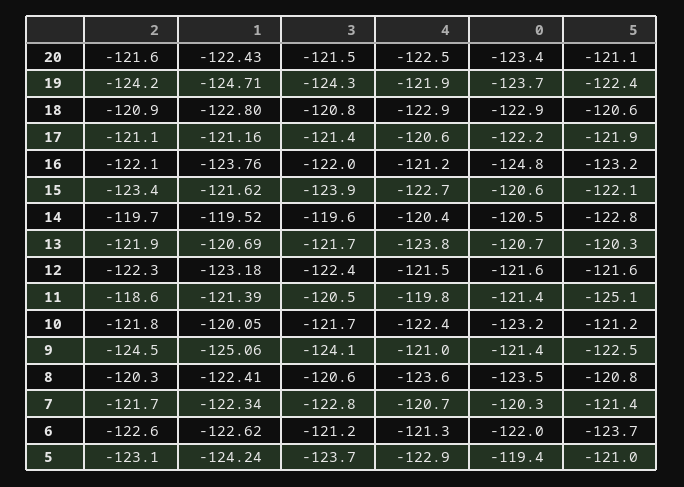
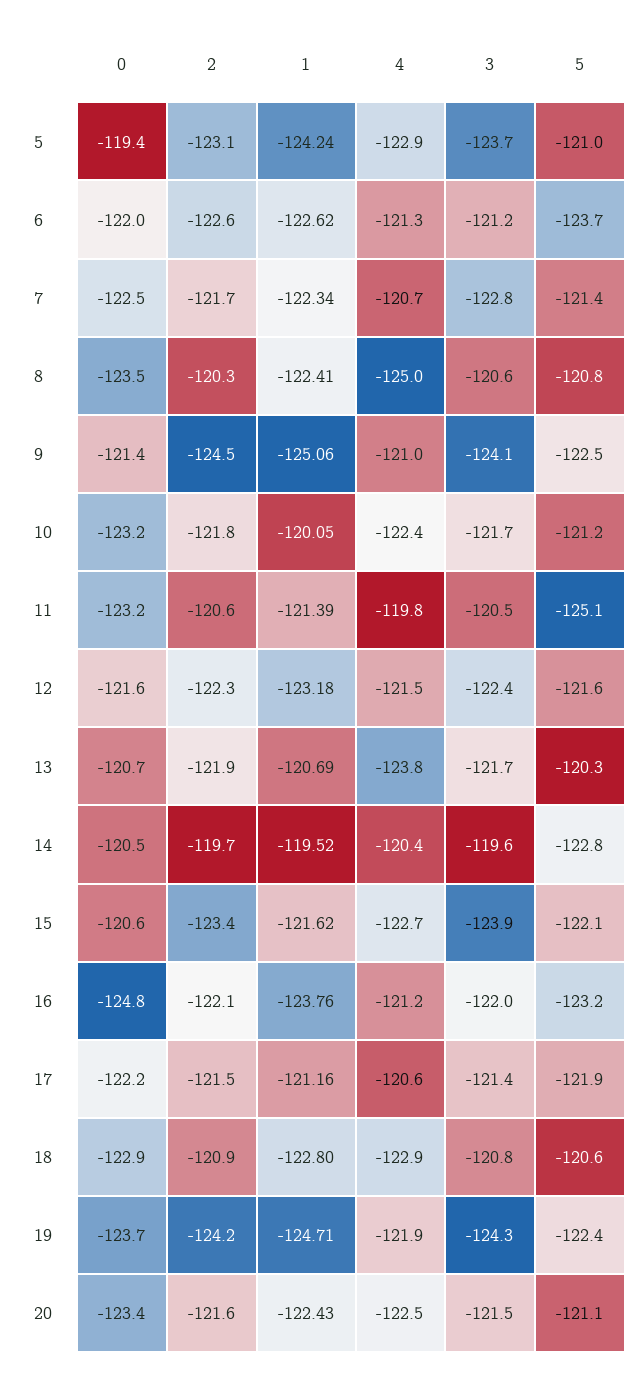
  {
    "2": {
      "20": -121.6,
      "19": -124.2,
      "18": -120.9,
-     "17": -121.1,
+     "17": -121.5,
      "16": -122.1,
      "15": -123.4,
      "14": -119.7,
      "13": -121.9,
      "12": -122.3,
-     "11": -118.6,
+     "11": -120.6,
      "10": -121.8,
      "9": -124.5,
      "8": -120.3,
      "7": -121.7,
      "6": -122.6,
      "5": -123.1
    },
    "1": {
      "20": -122.43,
      "19": -124.71,
      "18": -122.8,
      "17": -121.16,
      "16": -123.76,
      "15": -121.62,
      "14": -119.52,
      "13": -120.69,
      "12": -123.18,
      "11": -121.39,
      "10": -120.05,
      "9": -125.06,
      "8": -122.41,
      "7": -122.34,
      "6": -122.62,
      "5": -124.24
    },
    "3": {
      "20": -121.5,
      "19": -124.3,
      "18": -120.8,
      "17": -121.4,
      "16": -122,
      "15": -123.9,
      "14": -119.6,
      "13": -121.7,
      "12": -122.4,
      "11": -120.5,
      "10": -121.7,
      "9": -124.1,
      "8": -120.6,
      "7": -122.8,
      "6": -121.2,
      "5": -123.7
    },
    "4": {
      "20": -122.5,
      "19": -121.9,
      "18": -122.9,
      "17": -120.6,
      "16": -121.2,
      "15": -122.7,
      "14": -120.4,
      "13": -123.8,
      "12": -121.5,
      "11": -119.8,
      "10": -122.4,
      "9": -121,
-     "8": -123.6,
+     "8": -125,
      "7": -120.7,
      "6": -121.3,
      "5": -122.9
    },
    "0": {
      "20": -123.4,
      "19": -123.7,
      "18": -122.9,
      "17": -122.2,
      "16": -124.8,
      "15": -120.6,
      "14": -120.5,
      "13": -120.7,
      "12": -121.6,
-     "11": -121.4,
+     "11": -123.2,
      "10": -123.2,
      "9": -121.4,
      "8": -123.5,
-     "7": -120.3,
+     "7": -122.5,
      "6": -122,
      "5": -119.4
    },
    "5": {
      "20": -121.1,
      "19": -122.4,
      "18": -120.6,
      "17": -121.9,
      "16": -123.2,
      "15": -122.1,
      "14": -122.8,
      "13": -120.3,
      "12": -121.6,
      "11": -125.1,
      "10": -121.2,
      "9": -122.5,
      "8": -120.8,
      "7": -121.4,
      "6": -123.7,
      "5": -121
    }
  }

